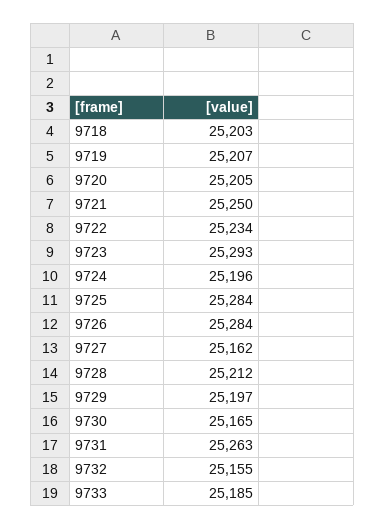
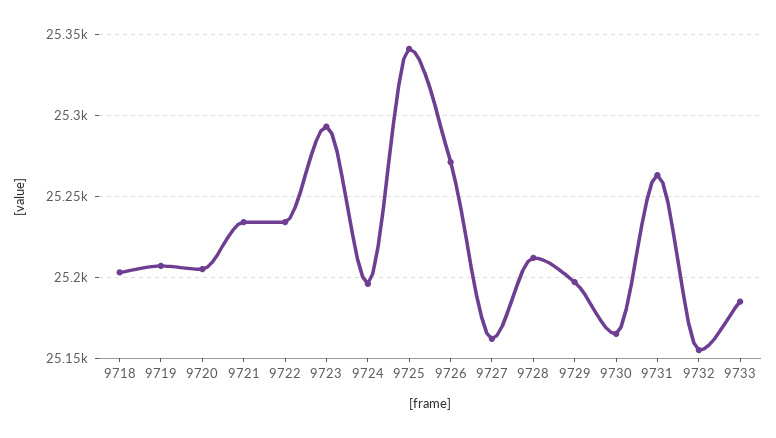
  {
    "9718": 25203,
    "9719": 25207,
    "9720": 25205,
-   "9721": 25250,
+   "9721": 25235,
    "9722": 25234,
    "9723": 25293,
    "9724": 25196,
-   "9725": 25284,
+   "9725": 25340,
-   "9726": 25284,
+   "9726": 25270,
    "9727": 25162,
    "9728": 25212,
    "9729": 25197,
    "9730": 25165,
    "9731": 25263,
    "9732": 25155,
    "9733": 25185
  }

